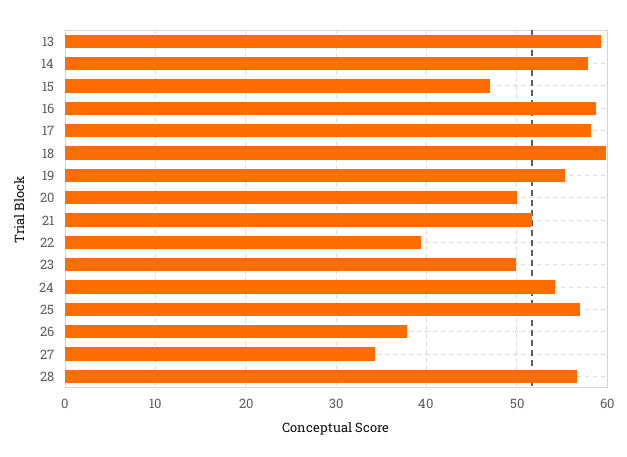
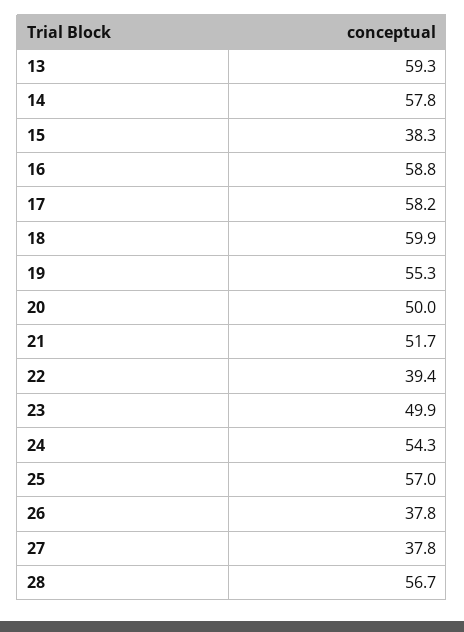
  {
    "13": 59.3,
    "14": 57.8,
-   "15": 47,
+   "15": 38.3,
    "16": 58.8,
    "17": 58.2,
    "18": 59.9,
    "19": 55.3,
    "20": 50,
    "21": 51.7,
    "22": 39.4,
    "23": 49.9,
    "24": 54.3,
    "25": 57,
    "26": 37.8,
-   "27": 34,
+   "27": 37.8,
    "28": 56.7
  }

